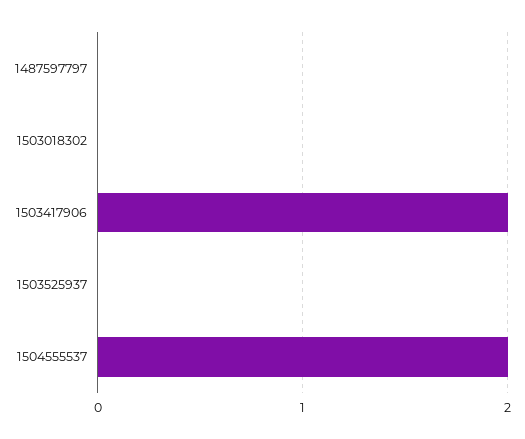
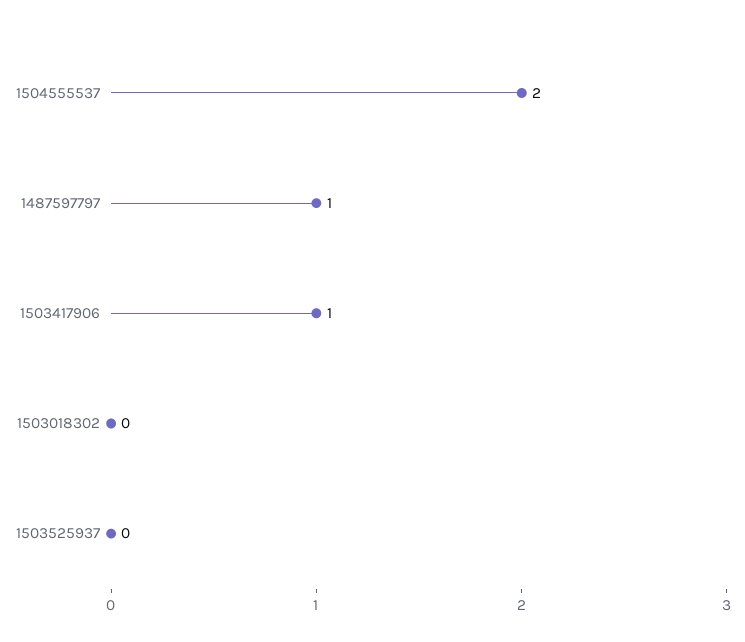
  {
-   "1487597797": 0,
+   "1487597797": 1,
    "1503018302": 0,
-   "1503417906": 2,
+   "1503417906": 1,
    "1503525937": 0,
    "1504555537": 2
  }

